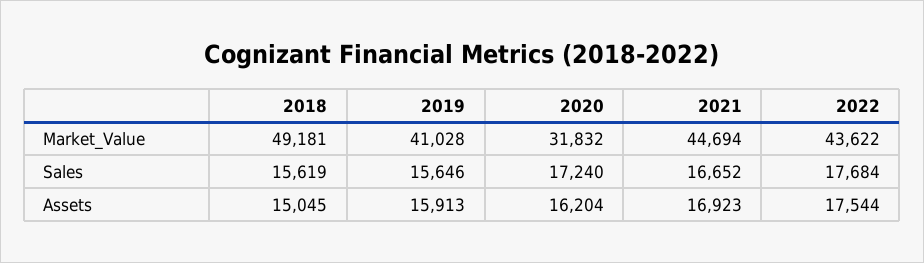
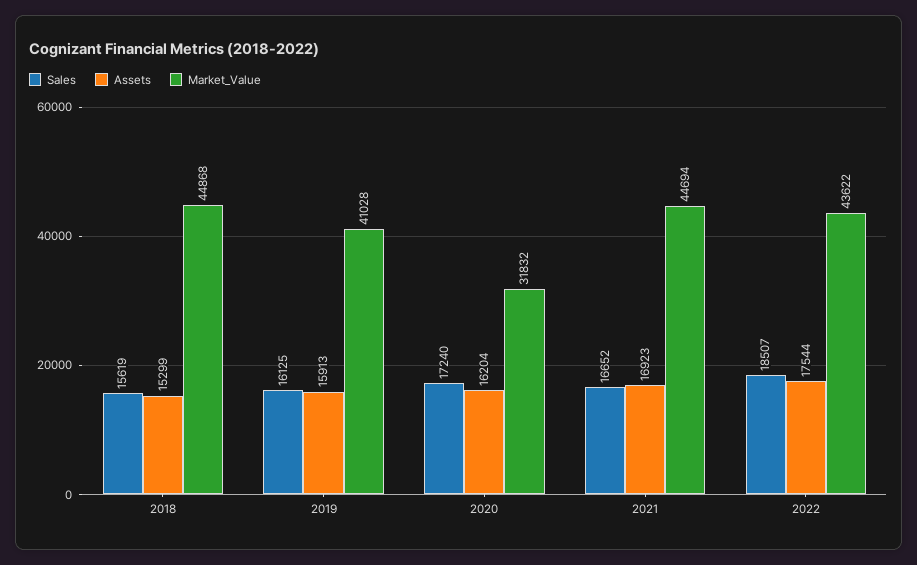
  {
    "Market_Value": {
-     "2018": 49181,
+     "2018": 44868,
      "2019": 41028,
      "2020": 31832,
      "2021": 44694,
      "2022": 43622
    },
    "Sales": {
      "2018": 15619,
-     "2019": 15646,
+     "2019": 16125,
      "2020": 17240,
      "2021": 16652,
-     "2022": 17684
+     "2022": 18507
    },
    "Assets": {
-     "2018": 15045,
+     "2018": 15299,
      "2019": 15913,
      "2020": 16204,
      "2021": 16923,
      "2022": 17544
    }
  }

